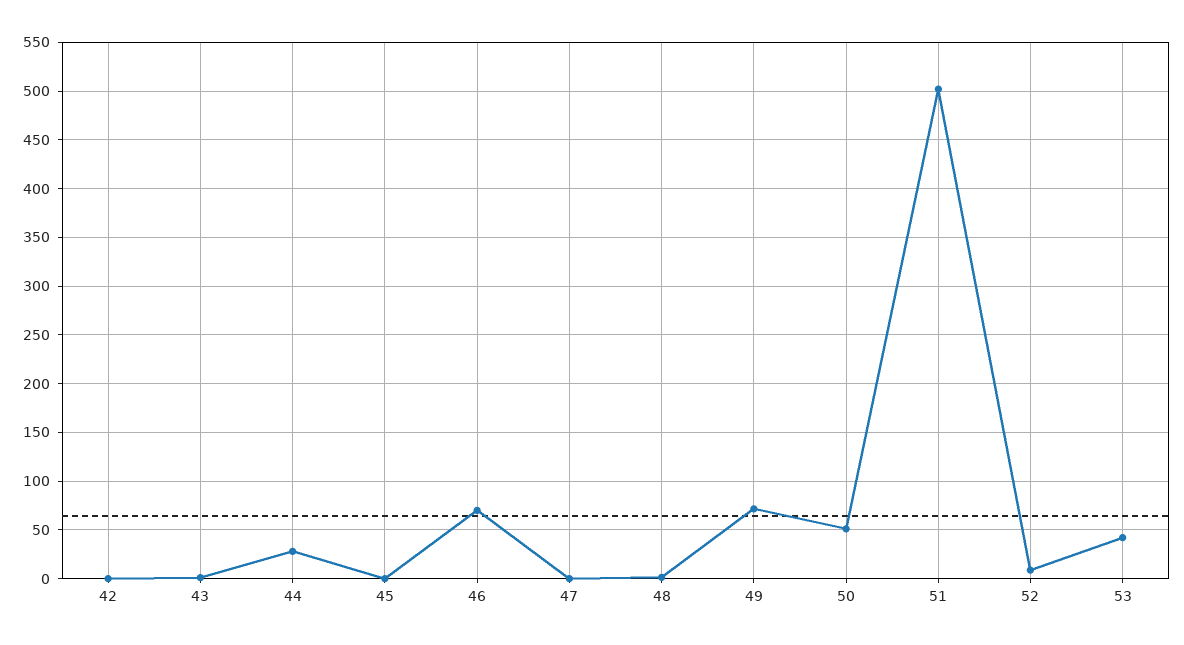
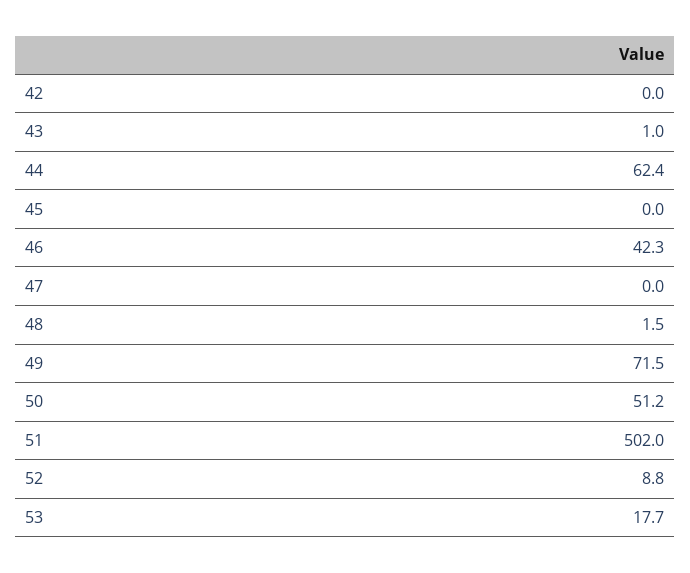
  {
    "42": 0,
    "43": 1,
-   "44": 30,
+   "44": 62.4,
    "45": 0,
-   "46": 70,
+   "46": 42.3,
    "47": 0,
    "48": 1.5,
    "49": 71.5,
    "50": 51.2,
    "51": 502,
    "52": 8.8,
-   "53": 40
+   "53": 17.7
  }

